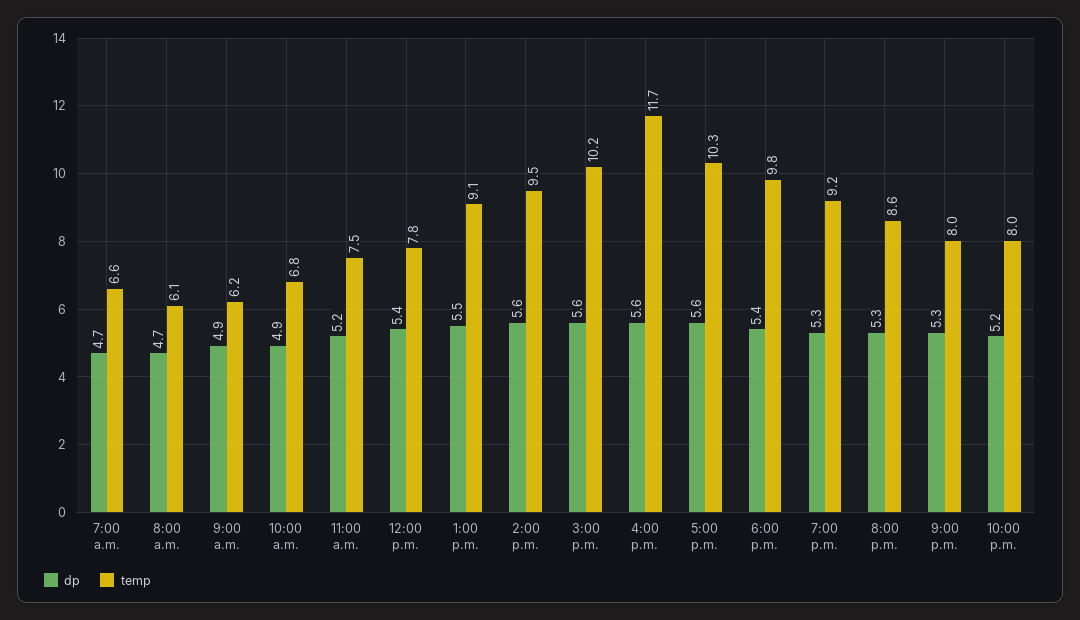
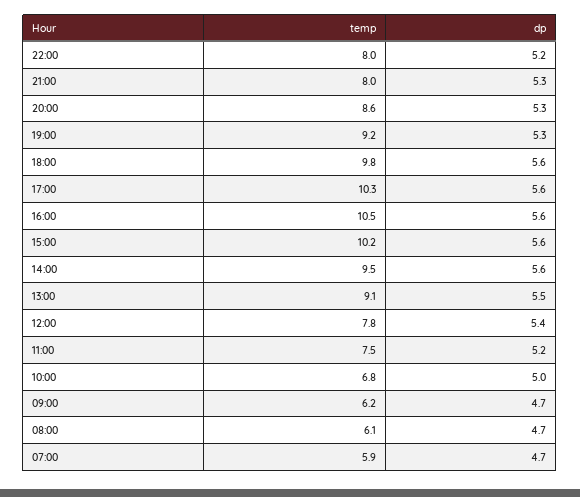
  {
    "dp": {
      "7:00 a.m.": 4.7,
      "8:00 a.m.": 4.7,
-     "9:00 a.m.": 4.9,
+     "9:00 a.m.": 4.7,
-     "10:00 a.m.": 4.9,
+     "10:00 a.m.": 5,
      "11:00 a.m.": 5.2,
      "12:00 p.m.": 5.4,
      "1:00 p.m.": 5.5,
      "2:00 p.m.": 5.6,
      "3:00 p.m.": 5.6,
      "4:00 p.m.": 5.6,
      "5:00 p.m.": 5.6,
-     "6:00 p.m.": 5.4,
+     "6:00 p.m.": 5.6,
      "7:00 p.m.": 5.3,
      "8:00 p.m.": 5.3,
      "9:00 p.m.": 5.3,
      "10:00 p.m.": 5.2
    },
    "temp": {
-     "7:00 a.m.": 6.6,
+     "7:00 a.m.": 5.9,
      "8:00 a.m.": 6.1,
      "9:00 a.m.": 6.2,
      "10:00 a.m.": 6.8,
      "11:00 a.m.": 7.5,
      "12:00 p.m.": 7.8,
      "1:00 p.m.": 9.1,
      "2:00 p.m.": 9.5,
      "3:00 p.m.": 10.2,
-     "4:00 p.m.": 11.7,
+     "4:00 p.m.": 10.5,
      "5:00 p.m.": 10.3,
      "6:00 p.m.": 9.8,
      "7:00 p.m.": 9.2,
      "8:00 p.m.": 8.6,
      "9:00 p.m.": 8,
      "10:00 p.m.": 8
    }
  }

